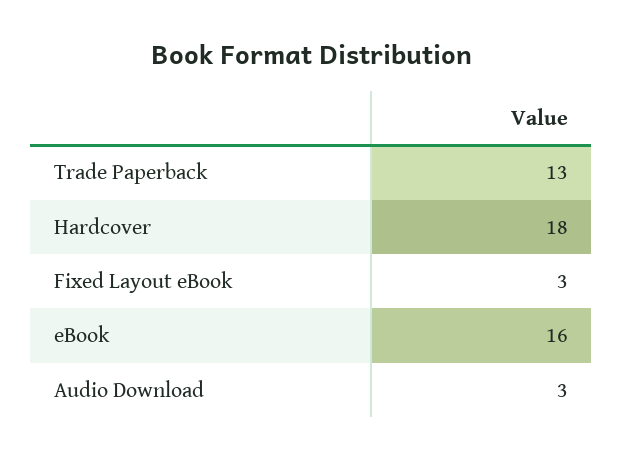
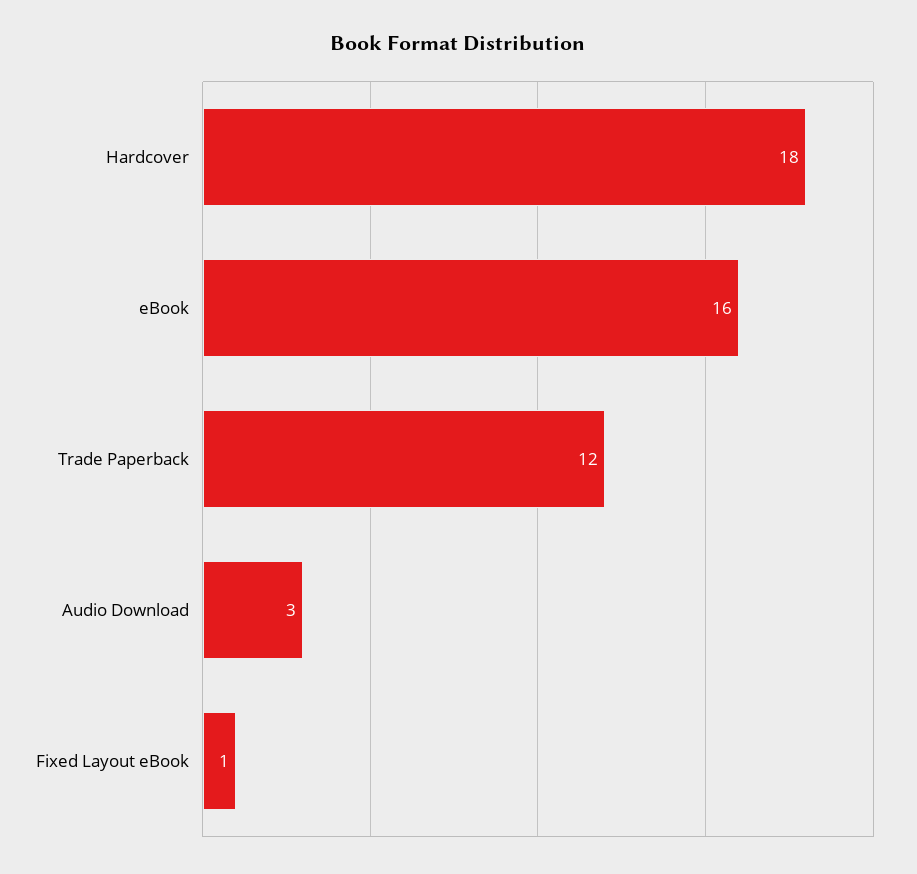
  {
-   "Trade Paperback": 13,
+   "Trade Paperback": 12,
    "Hardcover": 18,
-   "Fixed Layout eBook": 3,
+   "Fixed Layout eBook": 1,
    "eBook": 16,
    "Audio Download": 3
  }

